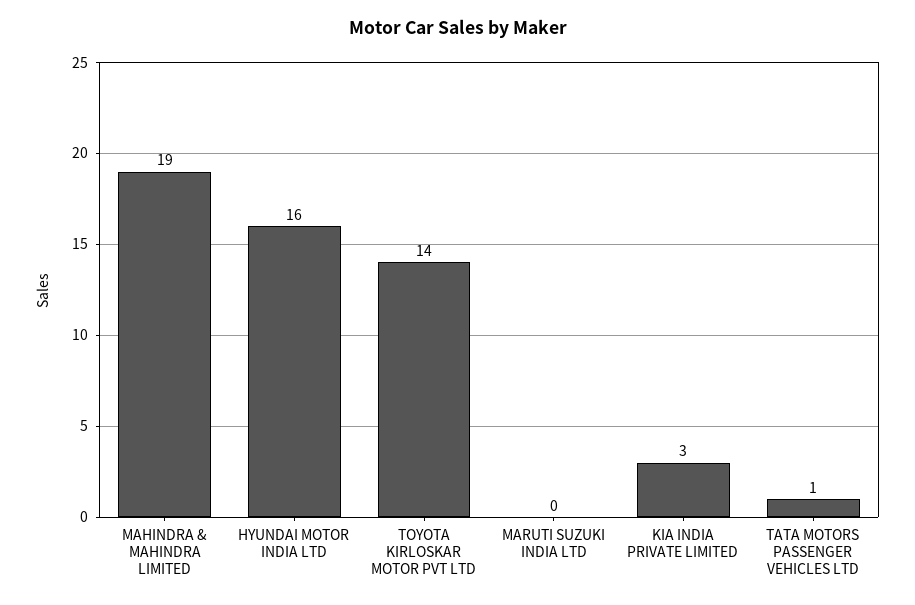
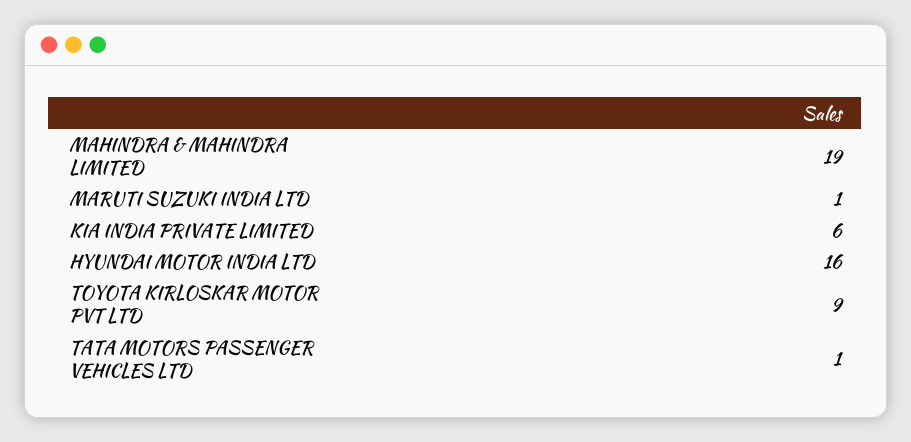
  {
    "MAHINDRA & MAHINDRA LIMITED": 19,
    "HYUNDAI MOTOR INDIA LTD": 16,
-   "TOYOTA KIRLOSKAR MOTOR PVT LTD": 14,
+   "TOYOTA KIRLOSKAR MOTOR PVT LTD": 9,
-   "MARUTI SUZUKI INDIA LTD": 0,
+   "MARUTI SUZUKI INDIA LTD": 1,
-   "KIA INDIA PRIVATE LIMITED": 3,
+   "KIA INDIA PRIVATE LIMITED": 6,
    "TATA MOTORS PASSENGER VEHICLES LTD": 1
  }

